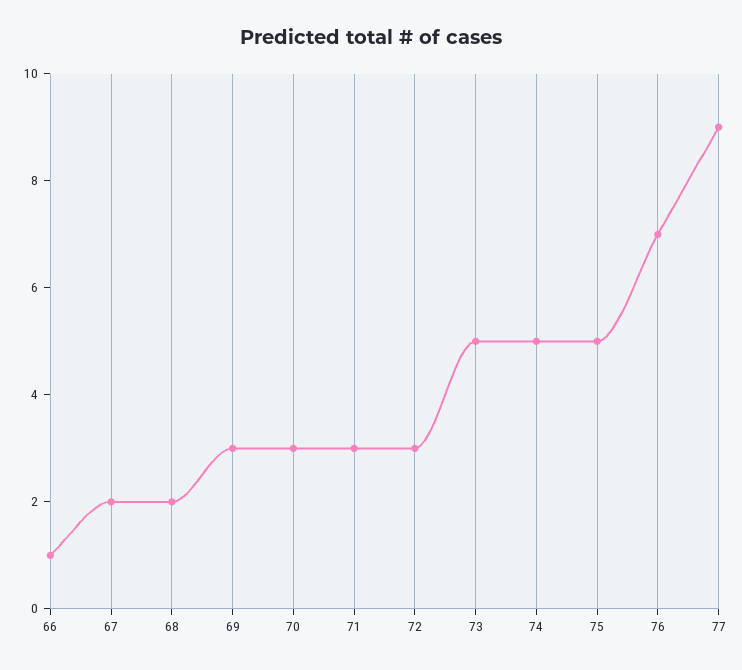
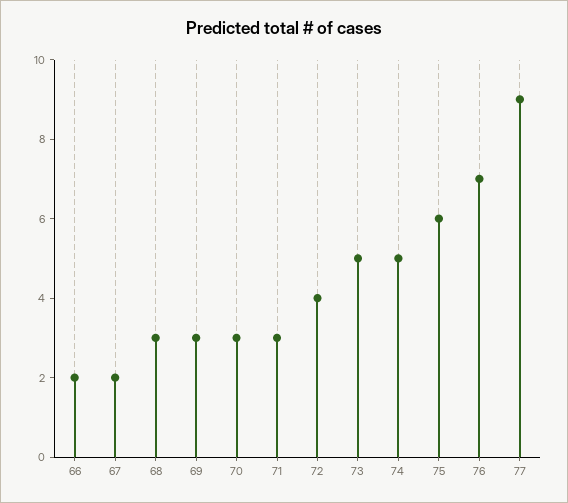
  {
-   "66": 1,
+   "66": 2,
    "67": 2,
-   "68": 2,
+   "68": 3,
    "69": 3,
    "70": 3,
    "71": 3,
-   "72": 3,
+   "72": 4,
    "73": 5,
    "74": 5,
-   "75": 5,
+   "75": 6,
    "76": 7,
    "77": 9
  }

